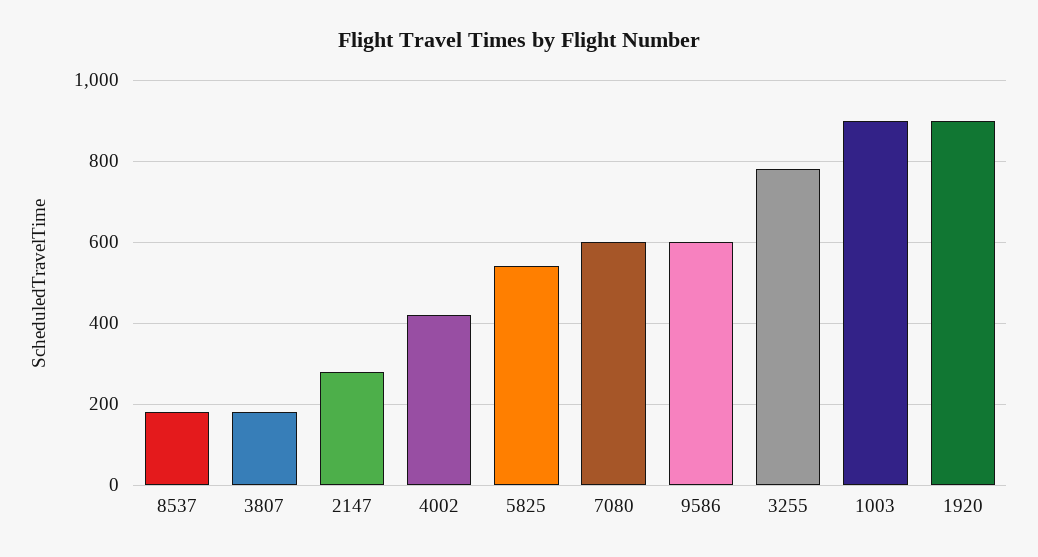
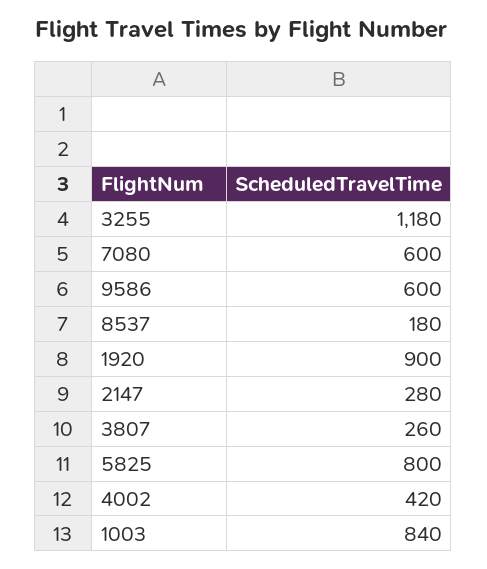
  {
    "8537": 180,
-   "3807": 180,
+   "3807": 260,
    "2147": 280,
    "4002": 420,
-   "5825": 540,
+   "5825": 800,
    "7080": 600,
    "9586": 600,
-   "3255": 780,
+   "3255": 1180,
-   "1003": 900,
+   "1003": 840,
    "1920": 900
  }

